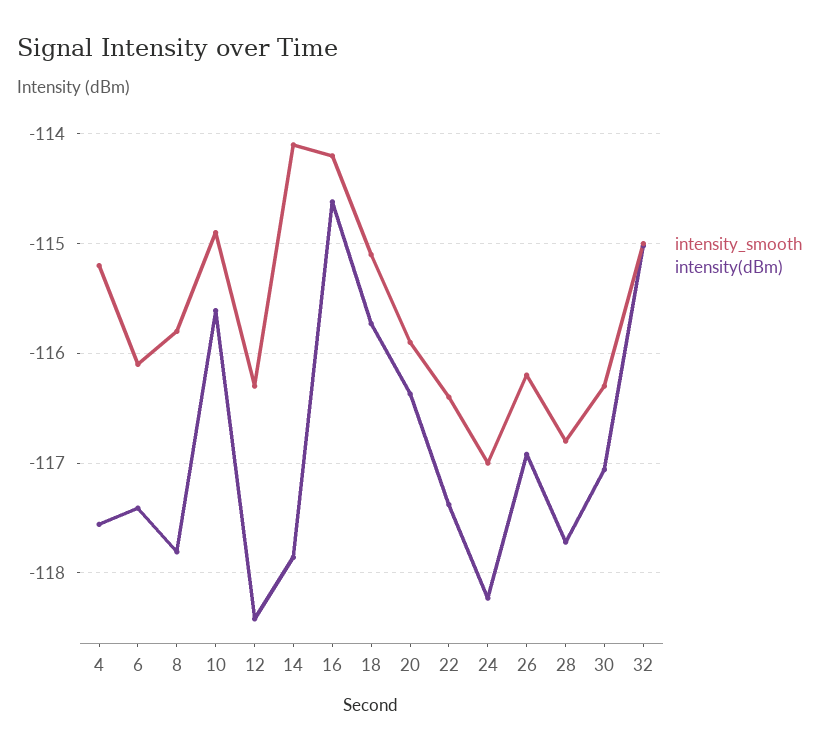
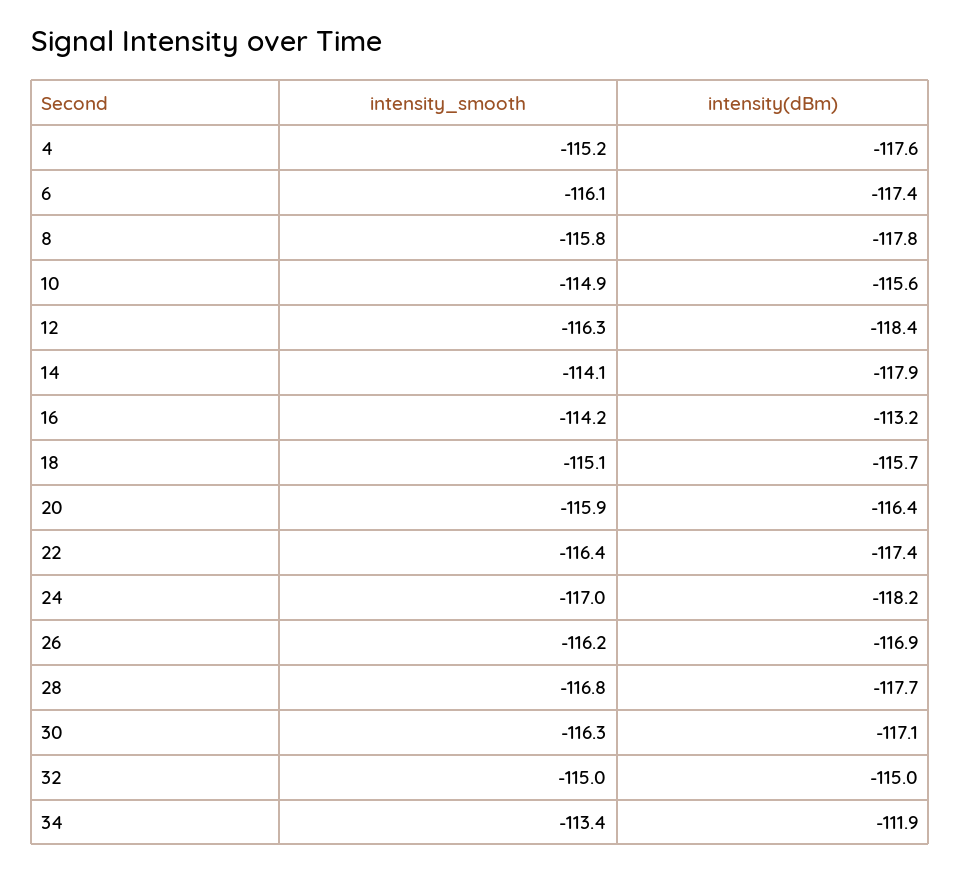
  {
    "intensity_smooth": {
      "4": -115.2,
      "6": -116.1,
      "8": -115.8,
      "10": -114.9,
      "12": -116.3,
      "14": -114.1,
      "16": -114.2,
      "18": -115.1,
      "20": -115.9,
      "22": -116.4,
      "24": -117,
      "26": -116.2,
      "28": -116.8,
      "30": -116.3,
-     "32": -115
+     "32": -115,
+     "34": -113.4
    },
    "intensity(dBm)": {
      "4": -117.6,
      "6": -117.4,
      "8": -117.8,
      "10": -115.6,
      "12": -118.4,
      "14": -117.9,
-     "16": -114.6,
+     "16": -113.2,
      "18": -115.7,
      "20": -116.4,
      "22": -117.4,
      "24": -118.2,
      "26": -116.9,
      "28": -117.7,
      "30": -117.1,
-     "32": -115
+     "32": -115,
+     "34": -111.9
    }
  }

